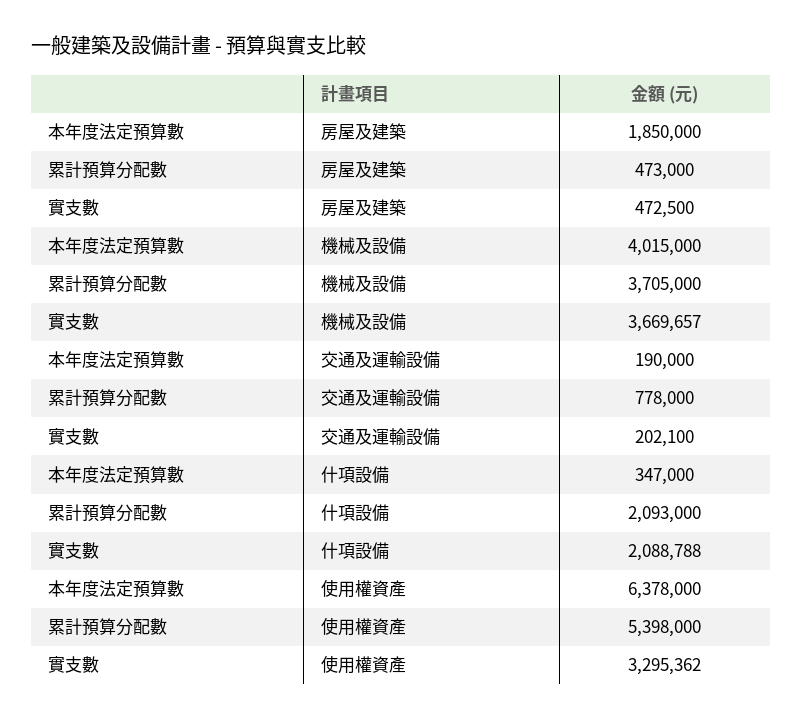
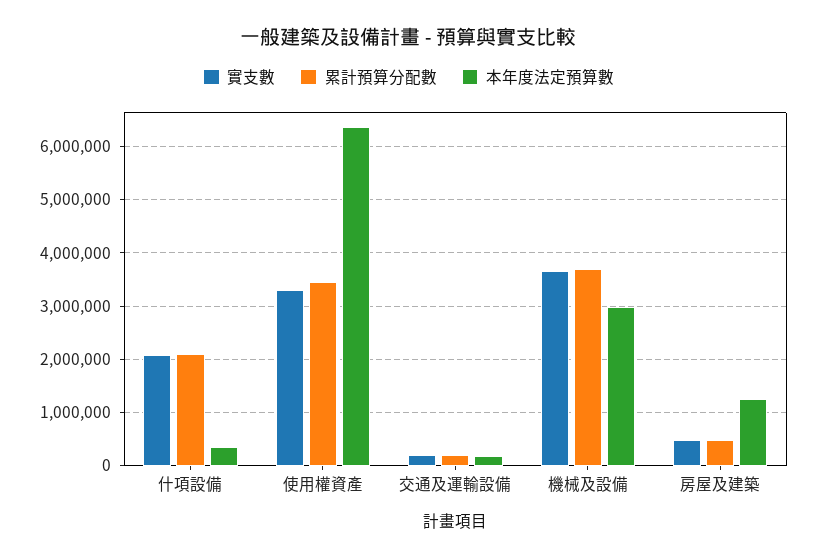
  {
    "本年度法定預算數": {
-     "房屋及建築": 1850000,
+     "房屋及建築": 1200000,
-     "機械及設備": 4015000,
+     "機械及設備": 3000000,
      "交通及運輸設備": 190000,
      "什項設備": 347000,
      "使用權資產": 6378000
    },
    "累計預算分配數": {
      "房屋及建築": 473000,
      "機械及設備": 3705000,
-     "交通及運輸設備": 778000,
+     "交通及運輸設備": 200000,
      "什項設備": 2093000,
-     "使用權資產": 5398000
+     "使用權資產": 3400000
    },
    "實支數": {
      "房屋及建築": 472500,
      "機械及設備": 3669657,
      "交通及運輸設備": 202100,
      "什項設備": 2088788,
      "使用權資產": 3295362
    }
  }

